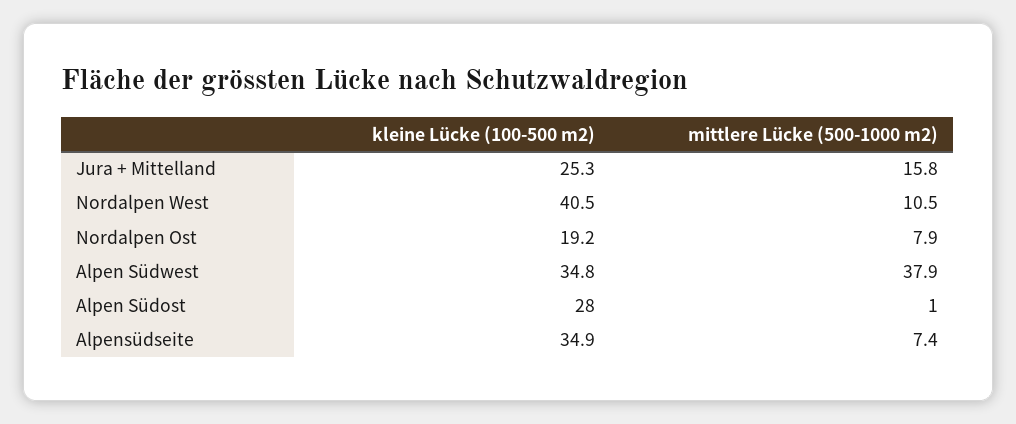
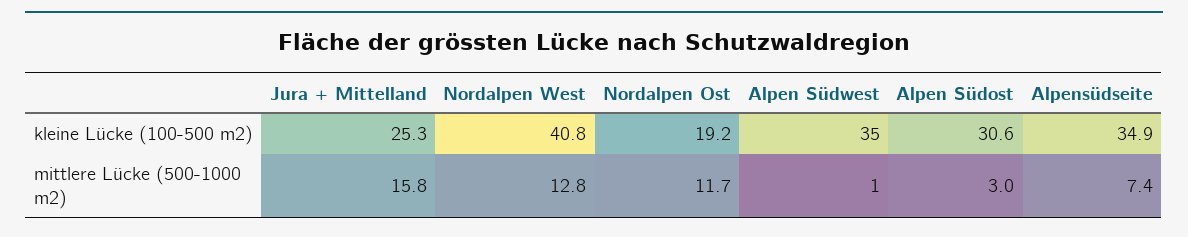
  {
    "kleine Lücke (100-500 m2)": {
      "Jura + Mittelland": 25.3,
-     "Nordalpen West": 40.5,
+     "Nordalpen West": 40.8,
      "Nordalpen Ost": 19.2,
      "Alpen Südwest": 34.8,
-     "Alpen Südost": 28,
+     "Alpen Südost": 30.6,
      "Alpensüdseite": 34.9
    },
    "mittlere Lücke (500-1000 m2)": {
      "Jura + Mittelland": 15.8,
-     "Nordalpen West": 10.5,
+     "Nordalpen West": 12.8,
-     "Nordalpen Ost": 7.9,
+     "Nordalpen Ost": 11.7,
-     "Alpen Südwest": 37.9,
+     "Alpen Südwest": 1,
-     "Alpen Südost": 1,
+     "Alpen Südost": 3,
      "Alpensüdseite": 7.4
    }
  }

